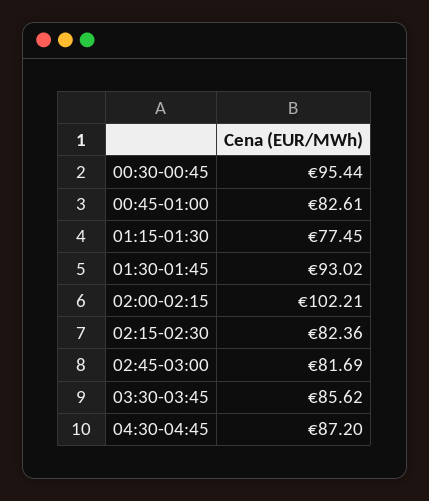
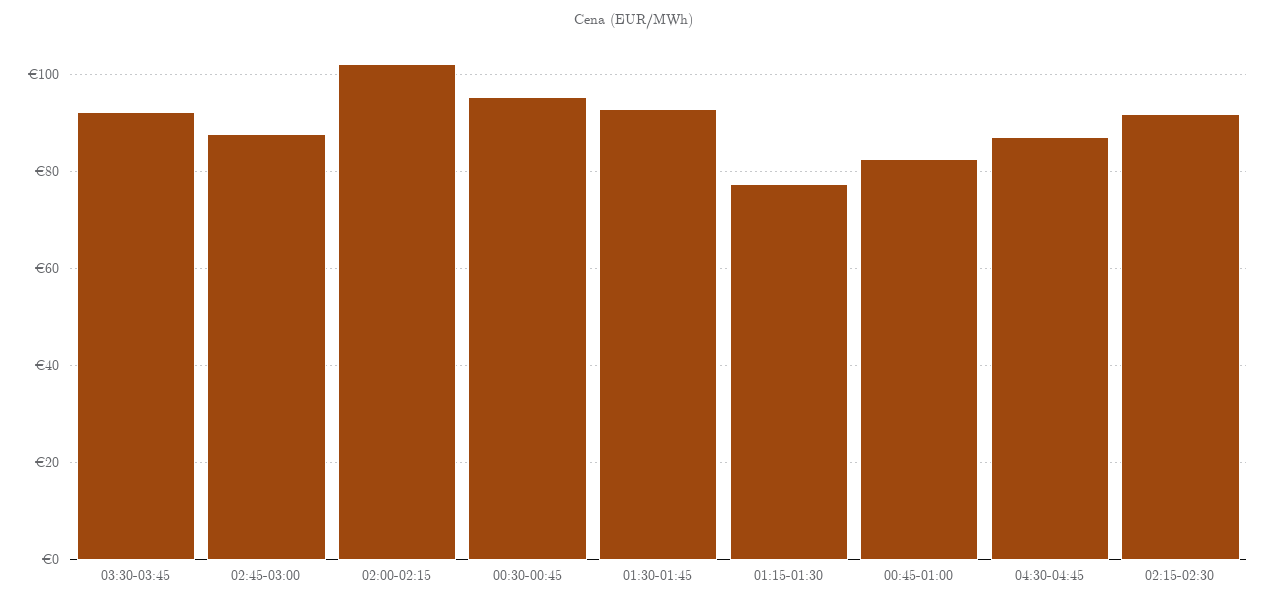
  {
    "00:30-00:45": 95.44,
    "00:45-01:00": 82.61,
    "01:15-01:30": 77.45,
    "01:30-01:45": 93.02,
    "02:00-02:15": 102.21,
-   "02:15-02:30": 82.36,
+   "02:15-02:30": 92,
-   "02:45-03:00": 81.69,
+   "02:45-03:00": 88,
-   "03:30-03:45": 85.62,
+   "03:30-03:45": 92,
    "04:30-04:45": 87.2
  }

